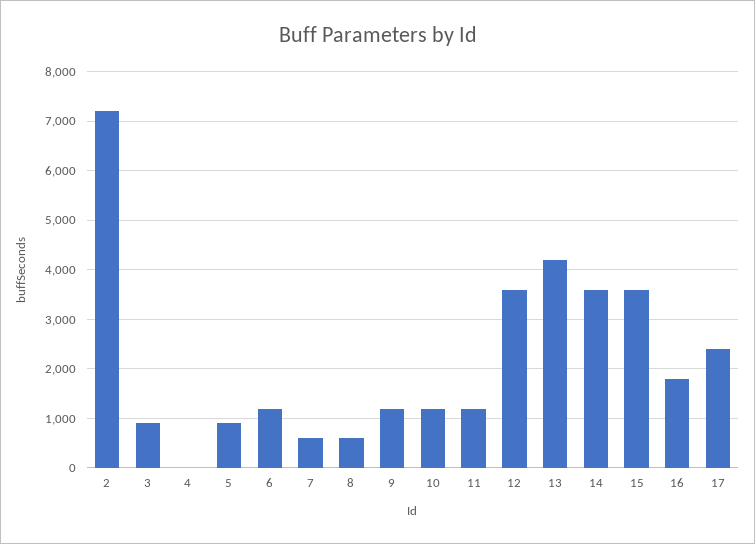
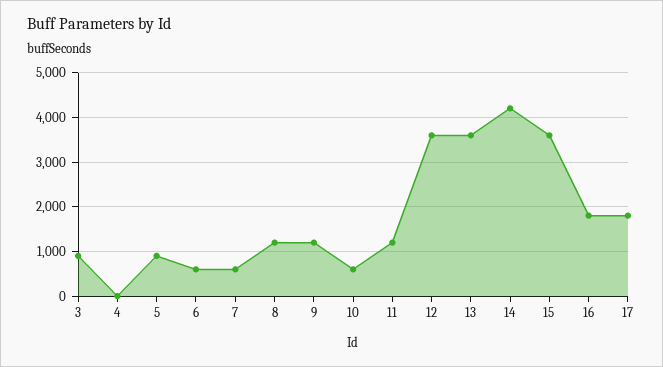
  {
-   "2": 7200,
    "3": 1000,
    "4": 0,
    "5": 1000,
-   "6": 1200,
+   "6": 600,
    "7": 600,
-   "8": 600,
+   "8": 1200,
    "9": 1200,
-   "10": 1200,
+   "10": 600,
    "11": 1200,
    "12": 3600,
-   "13": 4200,
+   "13": 3600,
-   "14": 3600,
+   "14": 4200,
    "15": 3600,
    "16": 1800,
-   "17": 2400
+   "17": 1800
  }

